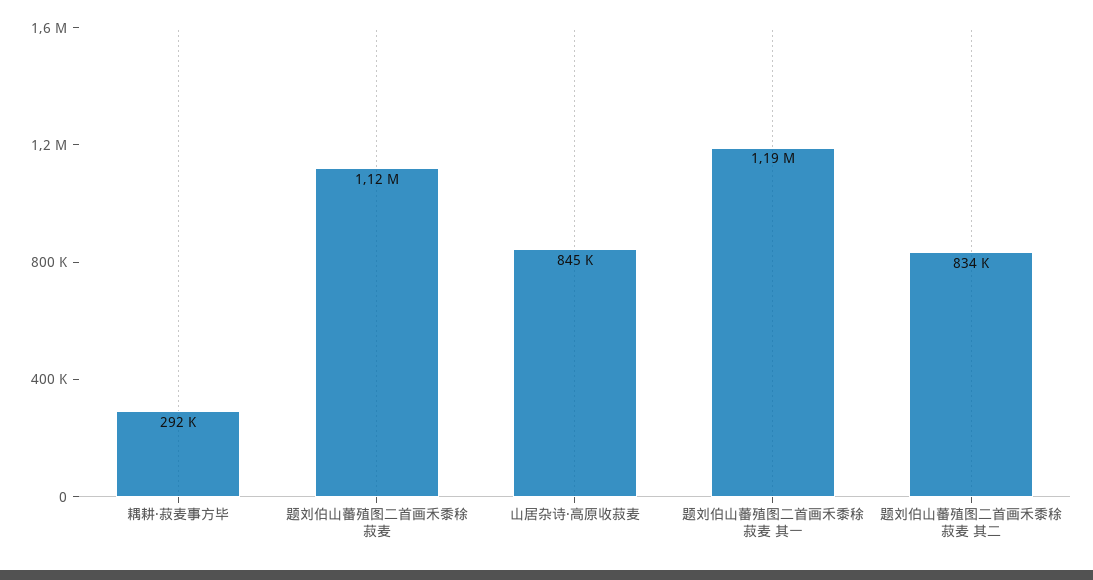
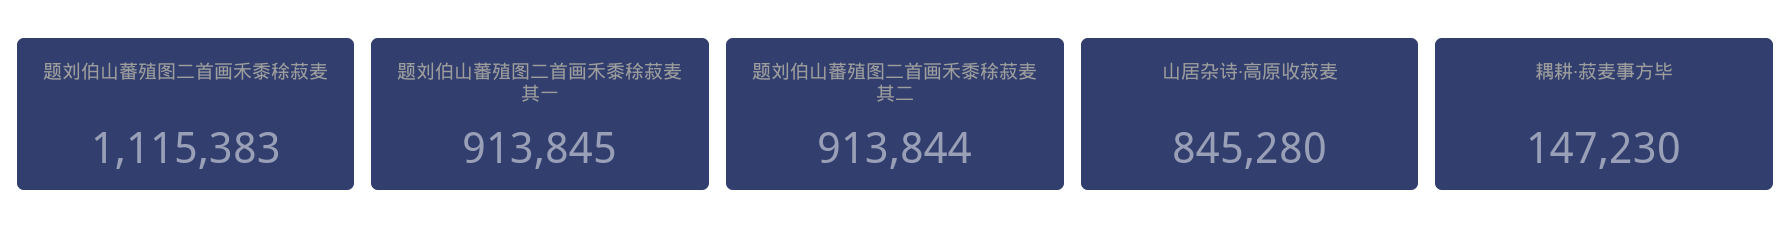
  {
-   "耦耕·菽麦事方毕": 292000,
+   "耦耕·菽麦事方毕": 147230,
    "题刘伯山蕃殖图二首画禾黍稌菽麦": 1115383,
    "山居杂诗·高原收菽麦": 845280,
-   "题刘伯山蕃殖图二首画禾黍稌菽麦 其一": 1190000,
+   "题刘伯山蕃殖图二首画禾黍稌菽麦 其一": 913845,
-   "题刘伯山蕃殖图二首画禾黍稌菽麦 其二": 834000
+   "题刘伯山蕃殖图二首画禾黍稌菽麦 其二": 913844
  }

